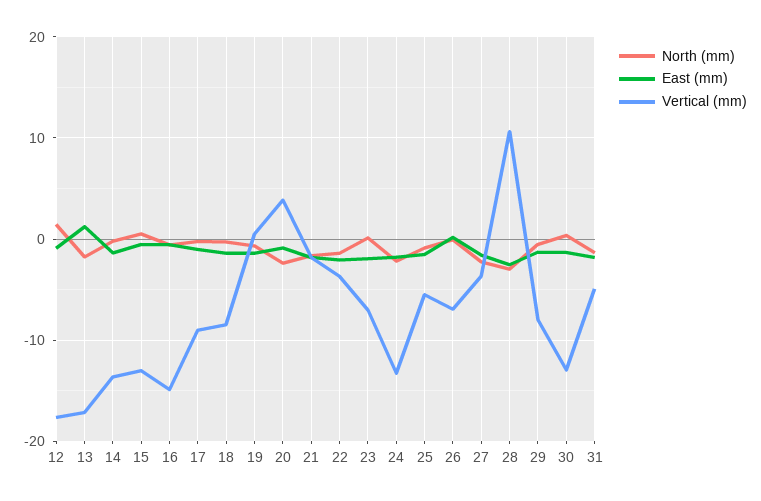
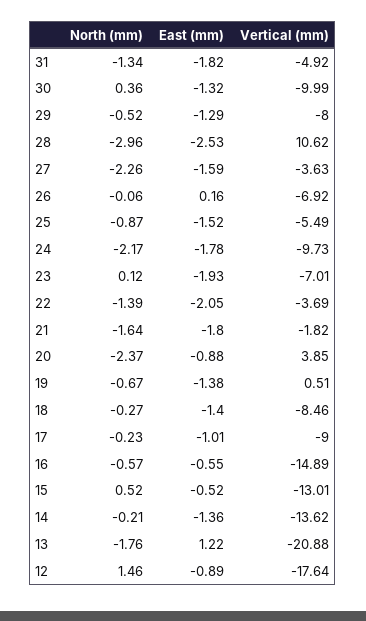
  {
    "North (mm)": {
      "12": 1.46,
      "13": -1.76,
      "14": -0.21,
      "15": 0.52,
      "16": -0.57,
      "17": -0.23,
      "18": -0.27,
      "19": -0.67,
      "20": -2.37,
      "21": -1.64,
      "22": -1.39,
      "23": 0.12,
      "24": -2.17,
      "25": -0.87,
      "26": -0.06,
      "27": -2.26,
      "28": -2.96,
      "29": -0.52,
      "30": 0.36,
      "31": -1.34
    },
    "East (mm)": {
      "12": -0.89,
      "13": 1.22,
      "14": -1.36,
      "15": -0.52,
      "16": -0.55,
      "17": -1.01,
      "18": -1.4,
      "19": -1.38,
      "20": -0.88,
      "21": -1.8,
      "22": -2.05,
      "23": -1.93,
      "24": -1.78,
      "25": -1.52,
      "26": 0.16,
      "27": -1.59,
      "28": -2.53,
      "29": -1.29,
      "30": -1.32,
      "31": -1.82
    },
    "Vertical (mm)": {
      "12": -17.64,
-     "13": -17,
+     "13": -20.88,
      "14": -13.62,
      "15": -13.01,
      "16": -14.89,
      "17": -9,
      "18": -8.46,
      "19": 0.51,
      "20": 3.85,
      "21": -1.82,
      "22": -3.69,
      "23": -7.01,
-     "24": -13,
+     "24": -9.73,
      "25": -5.49,
      "26": -6.92,
      "27": -3.63,
      "28": 10.62,
      "29": -8,
-     "30": -13,
+     "30": -9.99,
      "31": -4.92
    }
  }

